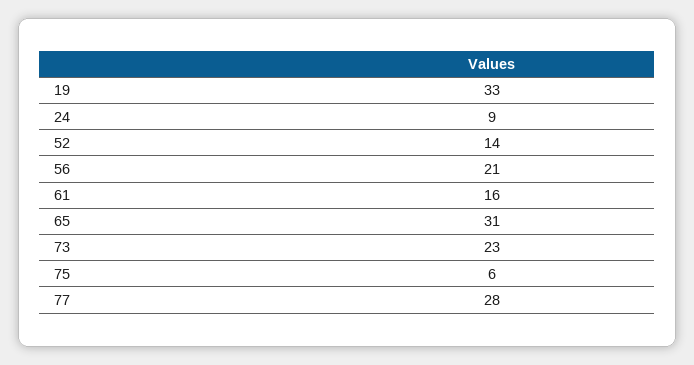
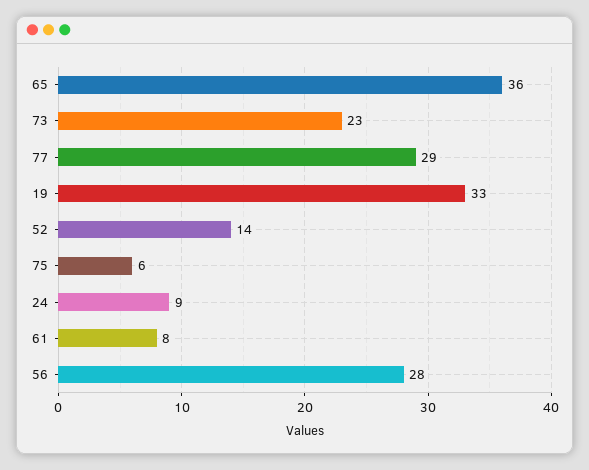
  {
    "19": 33,
    "24": 9,
    "52": 14,
-   "56": 21,
+   "56": 28,
-   "61": 16,
+   "61": 8,
-   "65": 31,
+   "65": 36,
    "73": 23,
    "75": 6,
-   "77": 28
+   "77": 29
  }

